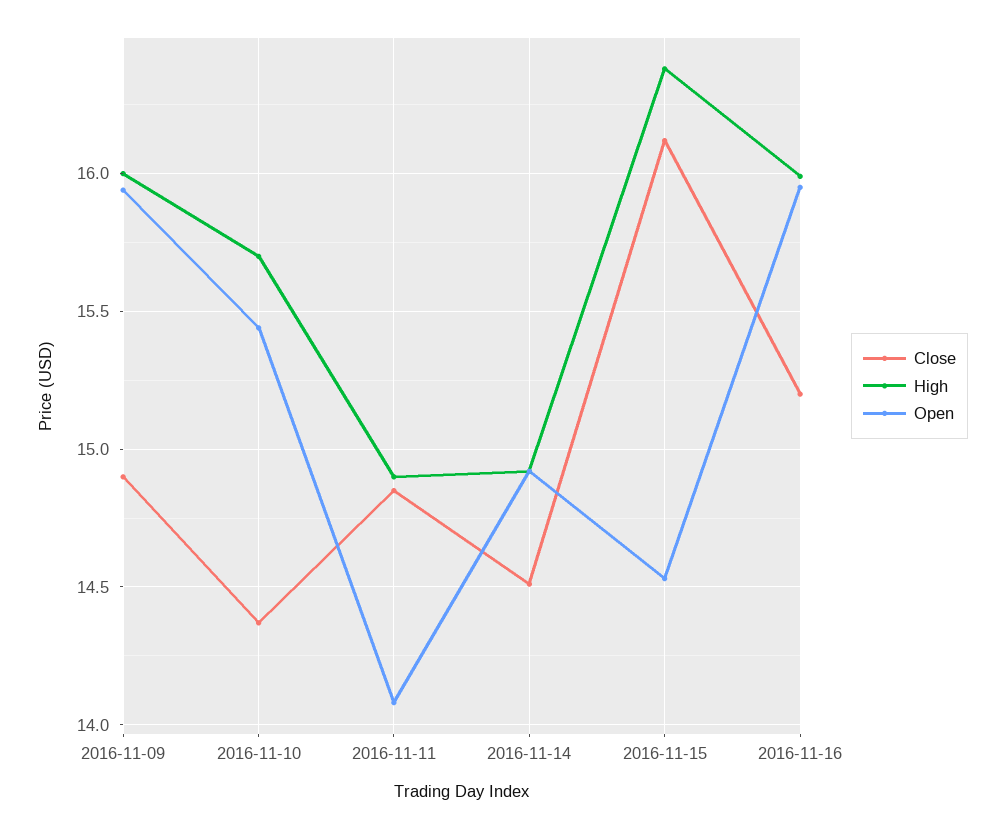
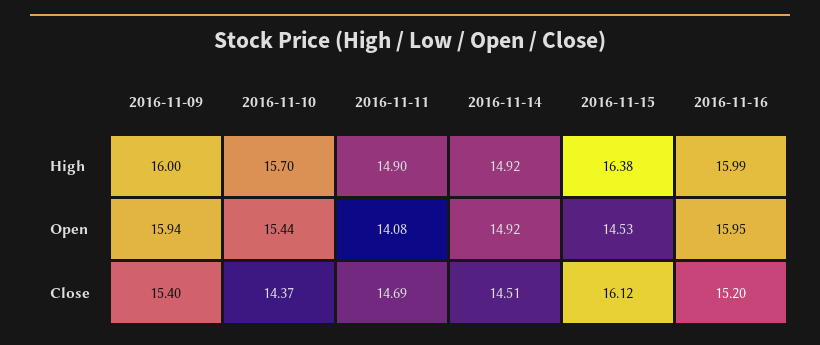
  {
    "Close": {
-     "2016-11-09": 14.9,
+     "2016-11-09": 15.4,
      "2016-11-10": 14.37,
-     "2016-11-11": 14.85,
+     "2016-11-11": 14.69,
      "2016-11-14": 14.51,
      "2016-11-15": 16.12,
      "2016-11-16": 15.2
    },
    "High": {
      "2016-11-09": 16,
      "2016-11-10": 15.7,
      "2016-11-11": 14.9,
      "2016-11-14": 14.92,
      "2016-11-15": 16.38,
      "2016-11-16": 15.99
    },
    "Open": {
      "2016-11-09": 15.94,
      "2016-11-10": 15.44,
      "2016-11-11": 14.08,
      "2016-11-14": 14.92,
      "2016-11-15": 14.53,
      "2016-11-16": 15.95
    }
  }

